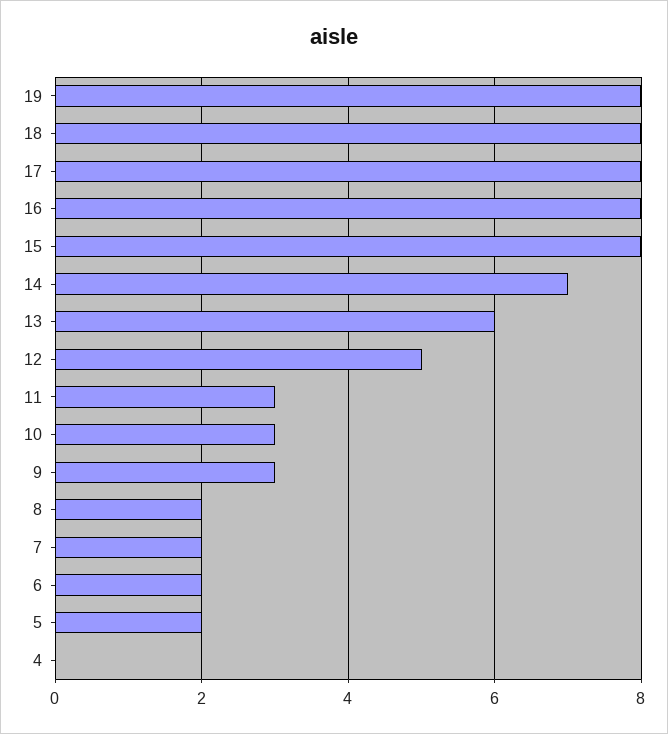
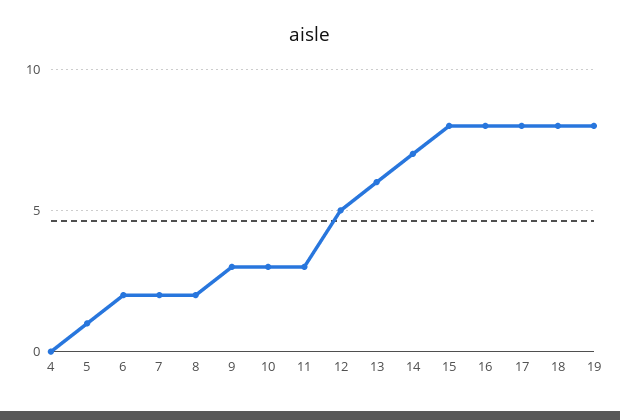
  {
    "19": 8,
    "18": 8,
    "17": 8,
    "16": 8,
    "15": 8,
    "14": 7,
    "13": 6,
    "12": 5,
    "11": 3,
    "10": 3,
    "9": 3,
    "8": 2,
    "7": 2,
    "6": 2,
-   "5": 2,
+   "5": 1,
    "4": 0
  }

